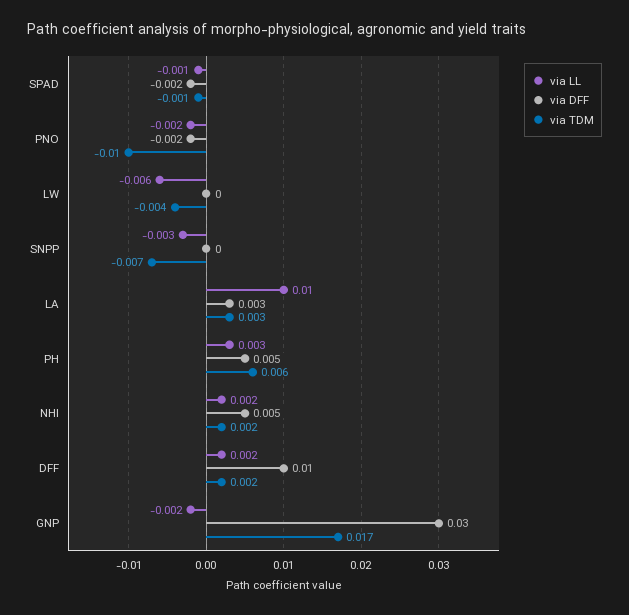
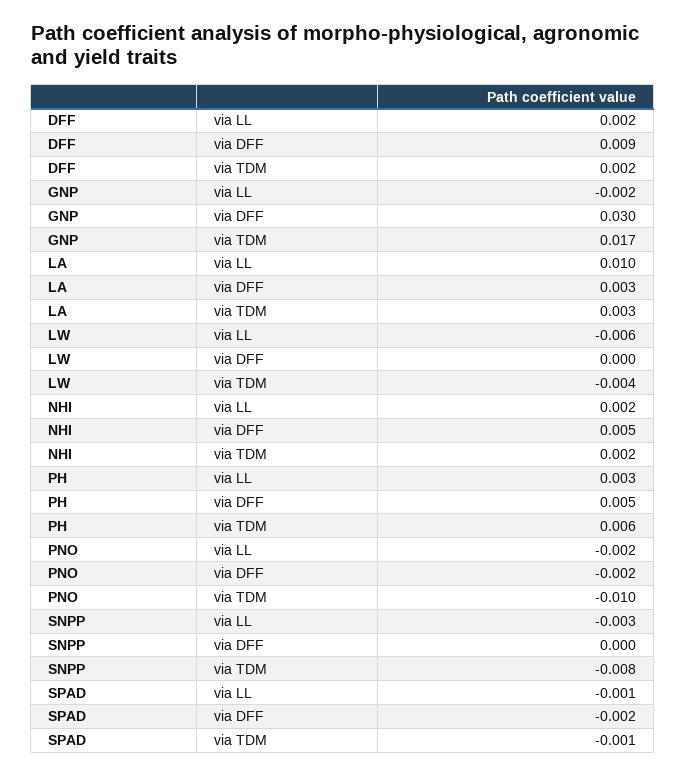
  {
    "via LL": {
      "SPAD": -0.001,
      "PNO": -0.002,
      "LW": -0.006,
      "SNPP": -0.003,
      "LA": 0.01,
      "PH": 0.003,
      "NHI": 0.002,
      "DFF": 0.002,
      "GNP": -0.002
    },
    "via DFF": {
      "SPAD": -0.002,
      "PNO": -0.002,
      "LW": 0,
      "SNPP": 0,
      "LA": 0.003,
      "PH": 0.005,
      "NHI": 0.005,
-     "DFF": 0.01,
+     "DFF": 0.009,
      "GNP": 0.03
    },
    "via TDM": {
      "SPAD": -0.001,
      "PNO": -0.01,
      "LW": -0.004,
-     "SNPP": -0.007,
+     "SNPP": -0.008,
      "LA": 0.003,
      "PH": 0.006,
      "NHI": 0.002,
      "DFF": 0.002,
      "GNP": 0.017
    }
  }

